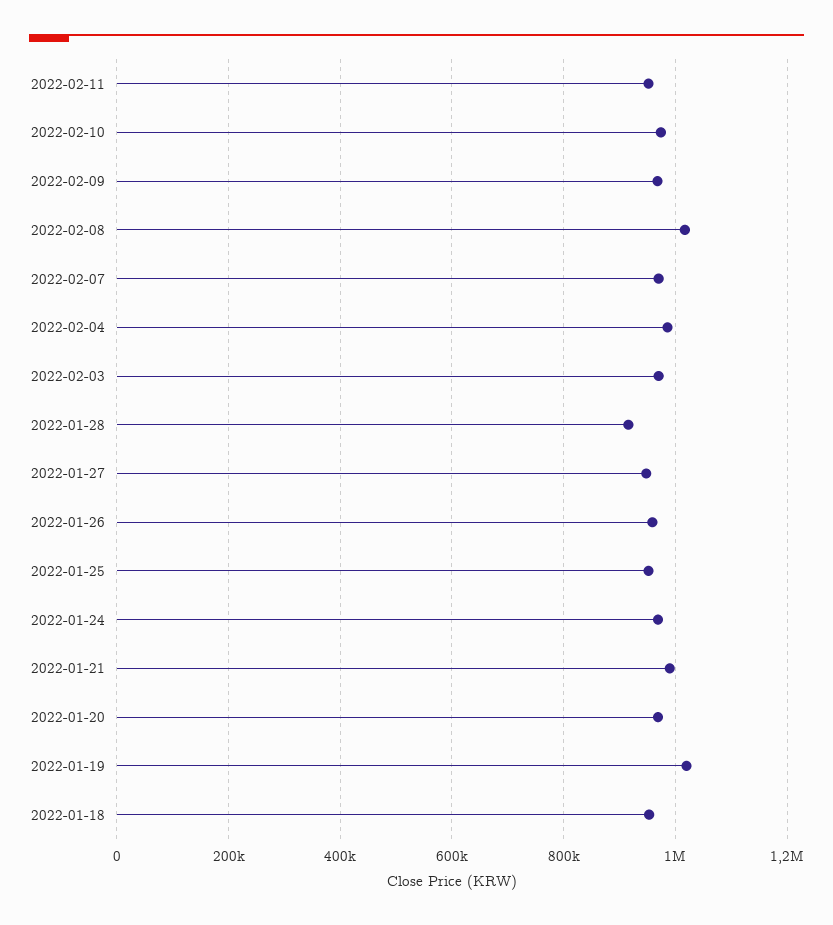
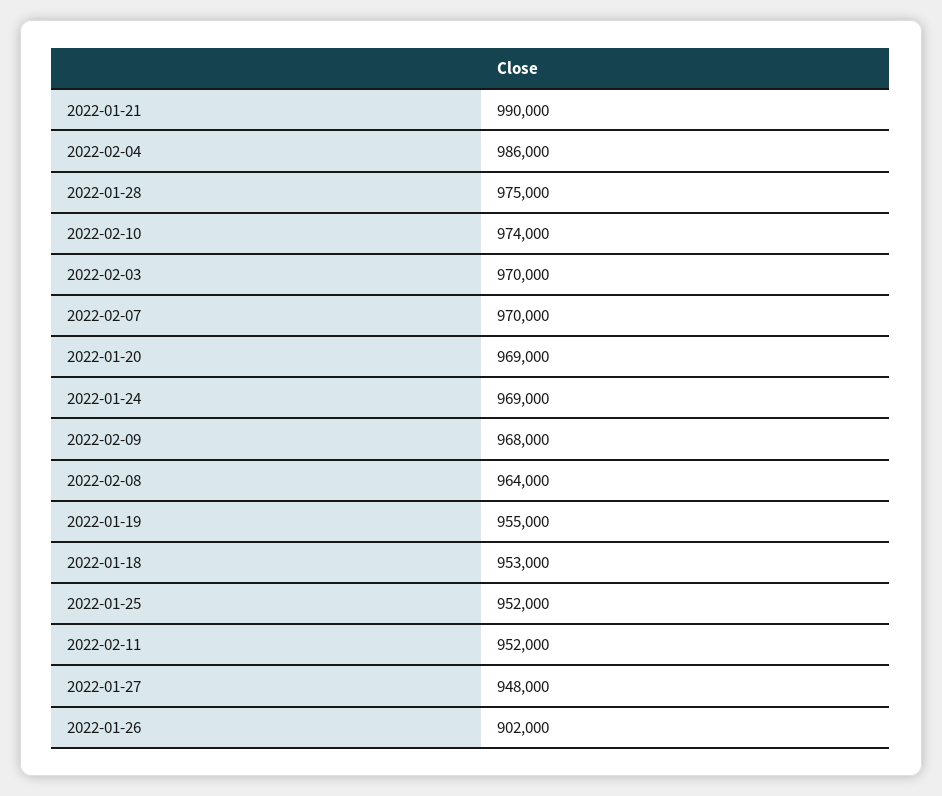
  {
    "2022-02-11": 952000,
    "2022-02-10": 974000,
    "2022-02-09": 968000,
-   "2022-02-08": 1020000,
+   "2022-02-08": 964000,
    "2022-02-07": 970000,
    "2022-02-04": 986000,
    "2022-02-03": 970000,
-   "2022-01-28": 920000,
+   "2022-01-28": 975000,
    "2022-01-27": 948000,
-   "2022-01-26": 960000,
+   "2022-01-26": 902000,
    "2022-01-25": 952000,
    "2022-01-24": 969000,
    "2022-01-21": 990000,
    "2022-01-20": 969000,
-   "2022-01-19": 1020000,
+   "2022-01-19": 955000,
    "2022-01-18": 953000
  }

